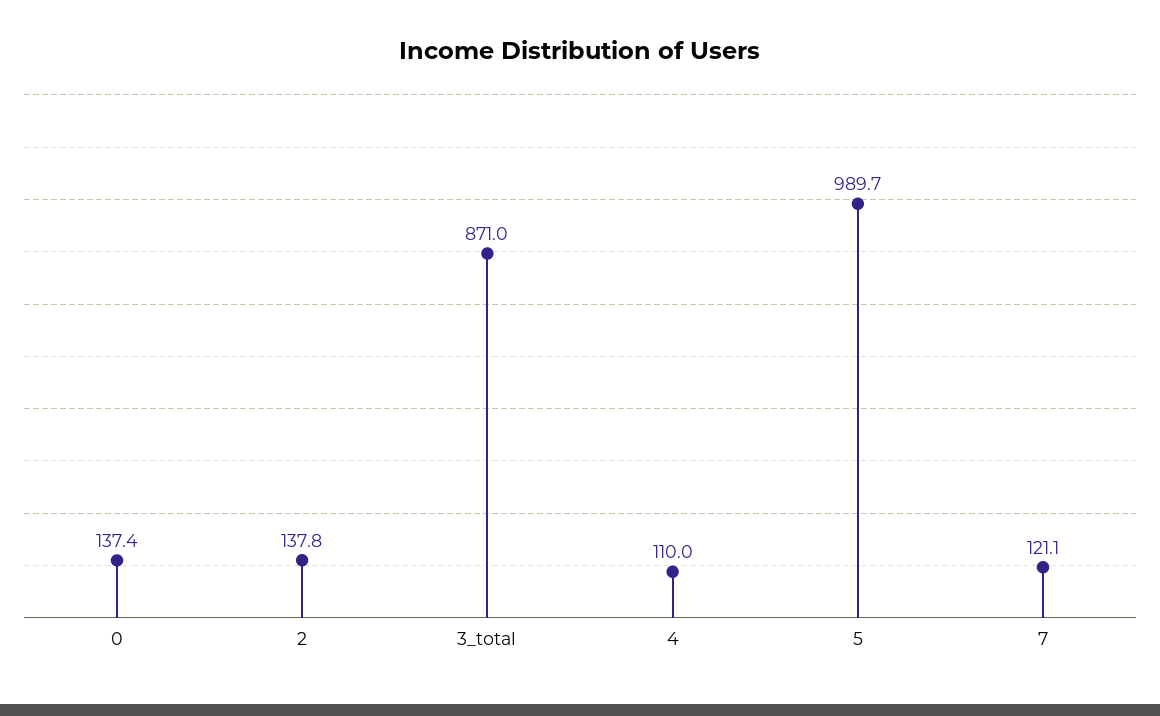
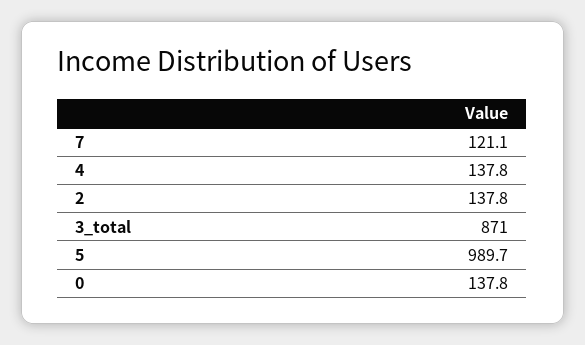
  {
-   "0": 137.4,
+   "0": 137.8,
    "2": 137.8,
    "3_total": 871,
-   "4": 110,
+   "4": 137.8,
    "5": 989.7,
    "7": 121.1
  }

